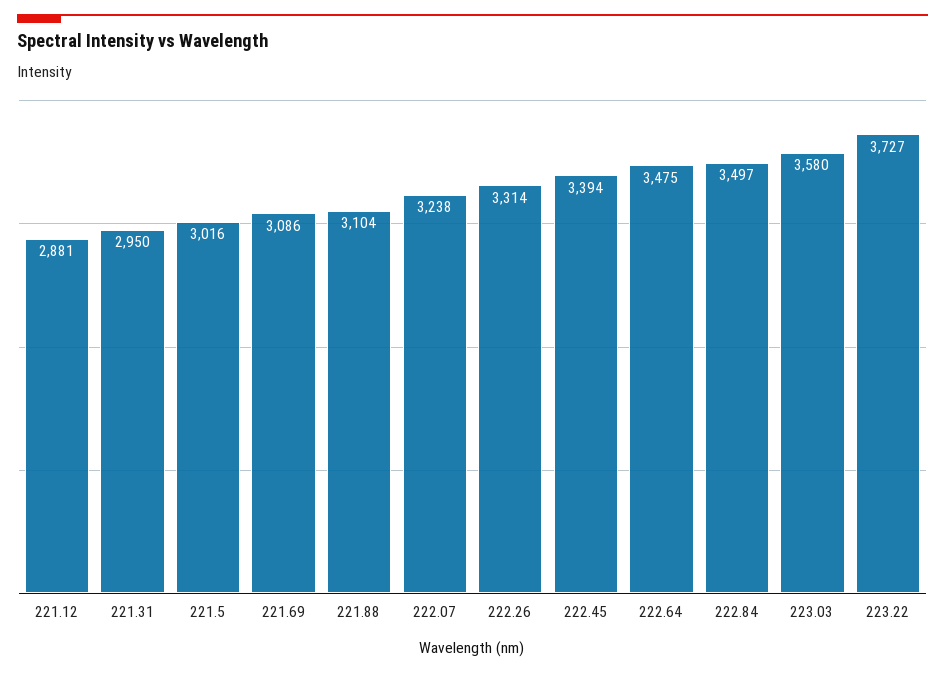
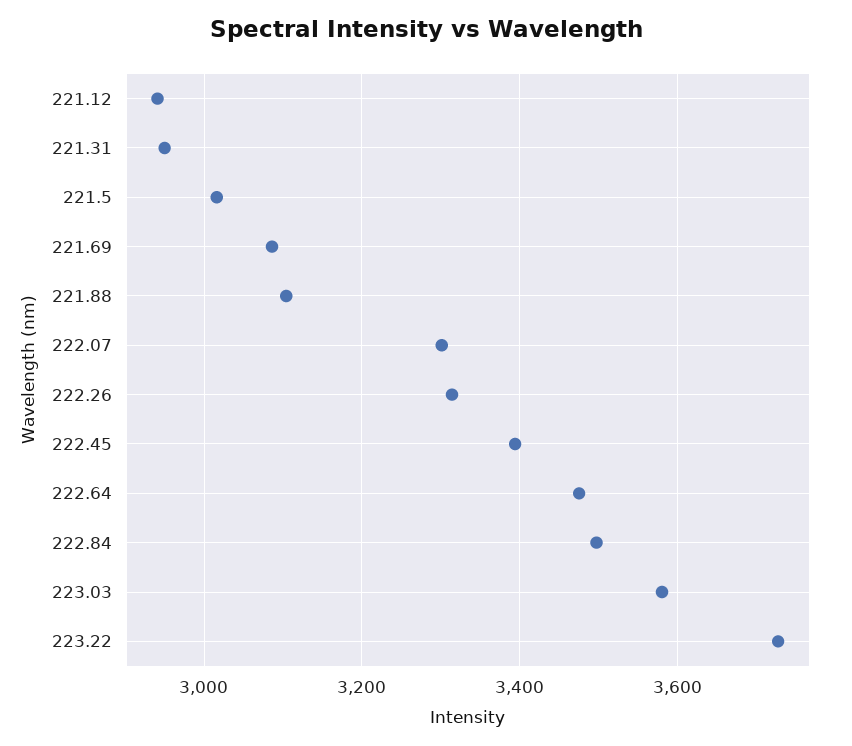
  {
-   "221.12": 2881,
+   "221.12": 2940,
    "221.31": 2950,
    "221.5": 3016,
    "221.69": 3086,
    "221.88": 3104,
-   "222.07": 3238,
+   "222.07": 3300,
    "222.26": 3314,
    "222.45": 3394,
    "222.64": 3475,
    "222.84": 3497,
    "223.03": 3580,
    "223.22": 3727
  }

